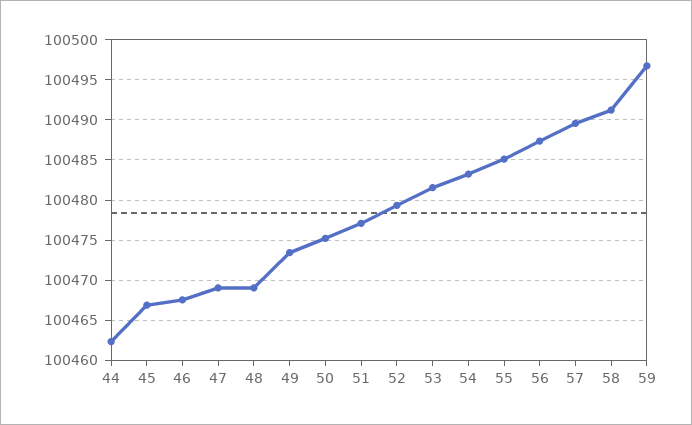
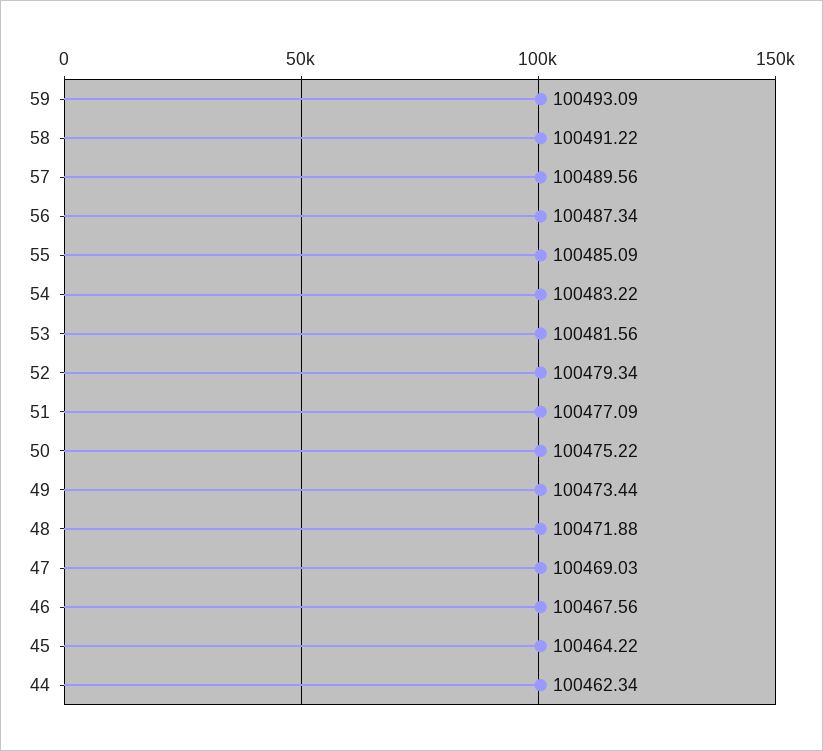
  {
    "44": 100462.34,
-   "45": 100467,
+   "45": 100464.22,
    "46": 100467.56,
    "47": 100469.03,
-   "48": 100469,
+   "48": 100471.88,
    "49": 100473.44,
    "50": 100475.22,
    "51": 100477.09,
    "52": 100479.34,
    "53": 100481.56,
    "54": 100483.22,
    "55": 100485.09,
    "56": 100487.34,
    "57": 100489.56,
    "58": 100491.22,
-   "59": 100497
+   "59": 100493.09
  }

